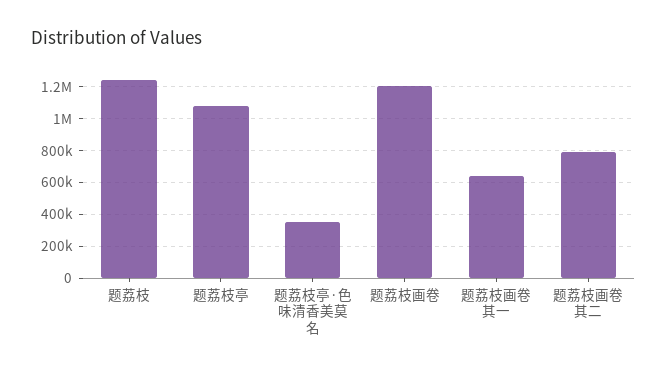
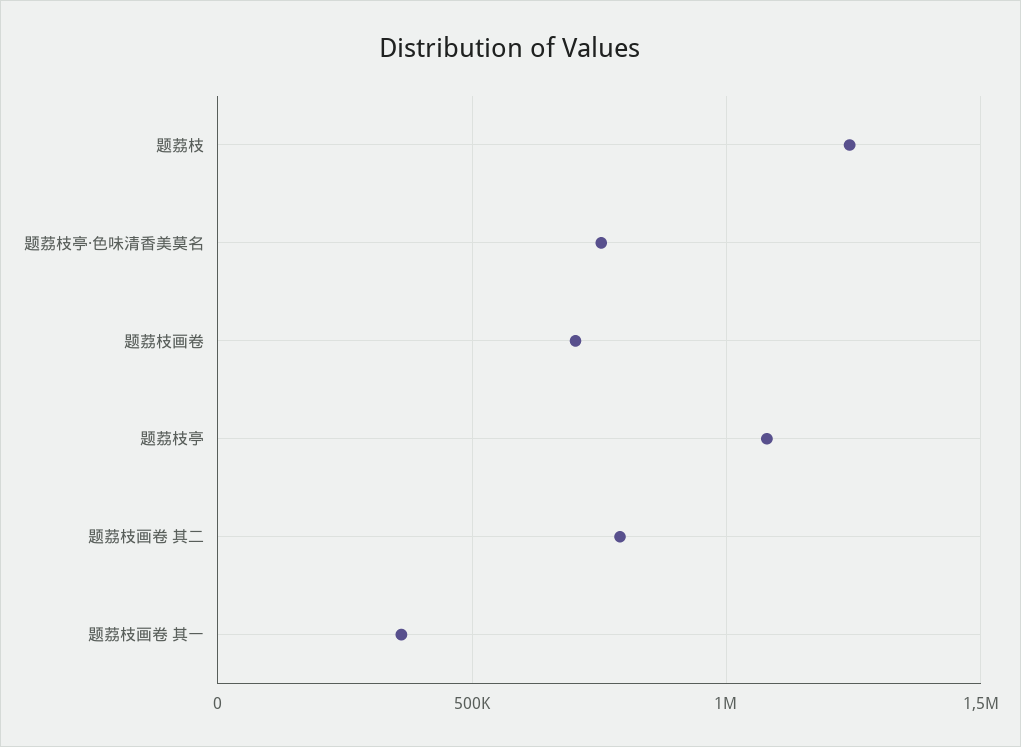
  {
    "题荔枝": 1250000,
    "题荔枝亭": 1100000,
-   "题荔枝亭·色味清香美莫名": 350000,
+   "题荔枝亭·色味清香美莫名": 750000,
-   "题荔枝画卷": 1200000,
+   "题荔枝画卷": 700000,
-   "题荔枝画卷 其一": 650000,
+   "题荔枝画卷 其一": 350000,
    "题荔枝画卷 其二": 800000
  }

